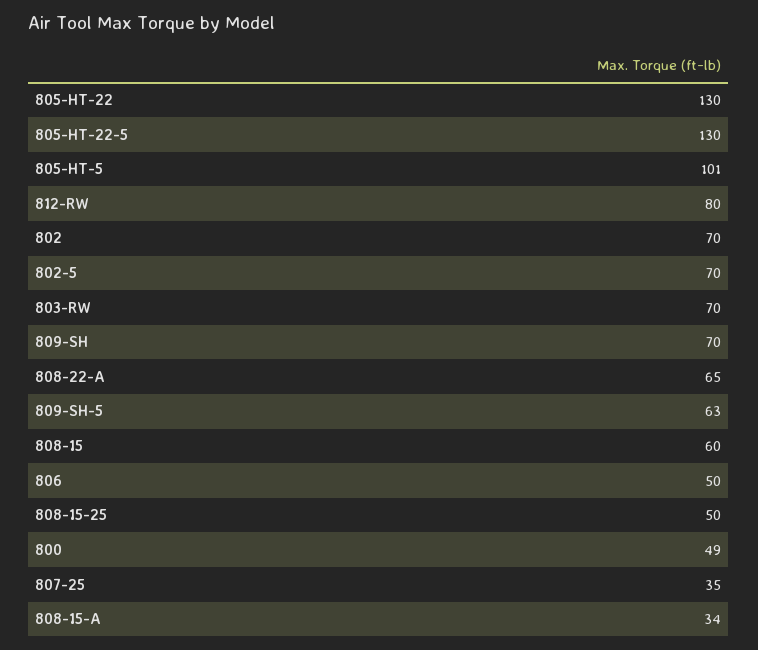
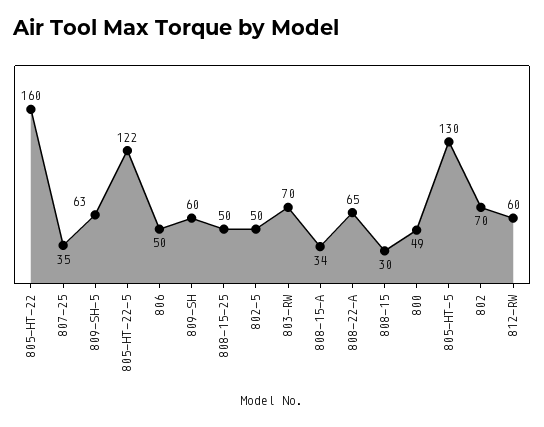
  {
-   "805-HT-22": 130,
+   "805-HT-22": 160,
-   "805-HT-22-5": 130,
+   "805-HT-22-5": 122,
-   "805-HT-5": 101,
+   "805-HT-5": 130,
-   "812-RW": 80,
+   "812-RW": 60,
    "802": 70,
-   "802-5": 70,
+   "802-5": 50,
    "803-RW": 70,
-   "809-SH": 70,
+   "809-SH": 60,
    "808-22-A": 65,
    "809-SH-5": 63,
-   "808-15": 60,
+   "808-15": 30,
    "806": 50,
    "808-15-25": 50,
    "800": 49,
    "807-25": 35,
    "808-15-A": 34
  }

